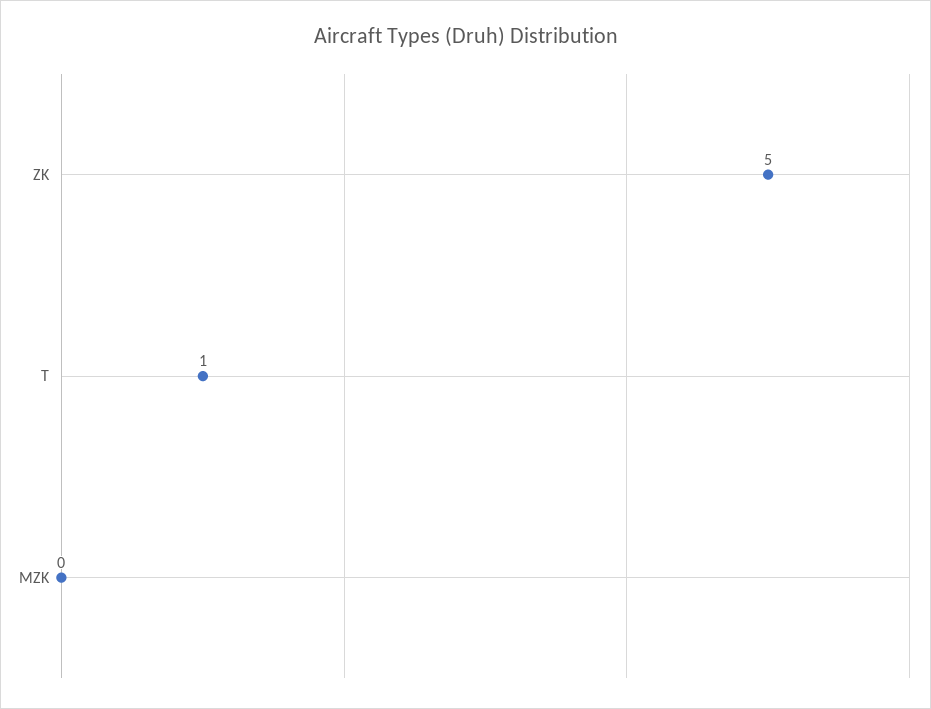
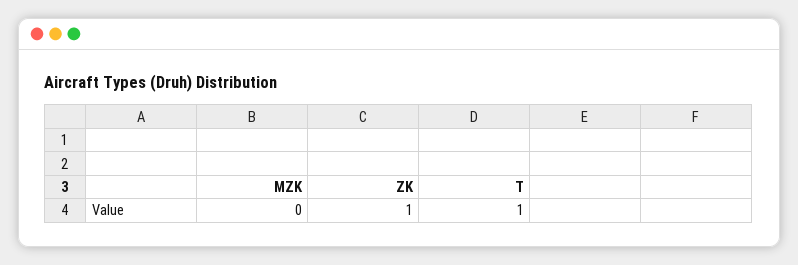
  {
-   "ZK": 5,
+   "ZK": 1,
    "T": 1,
    "MZK": 0
  }

